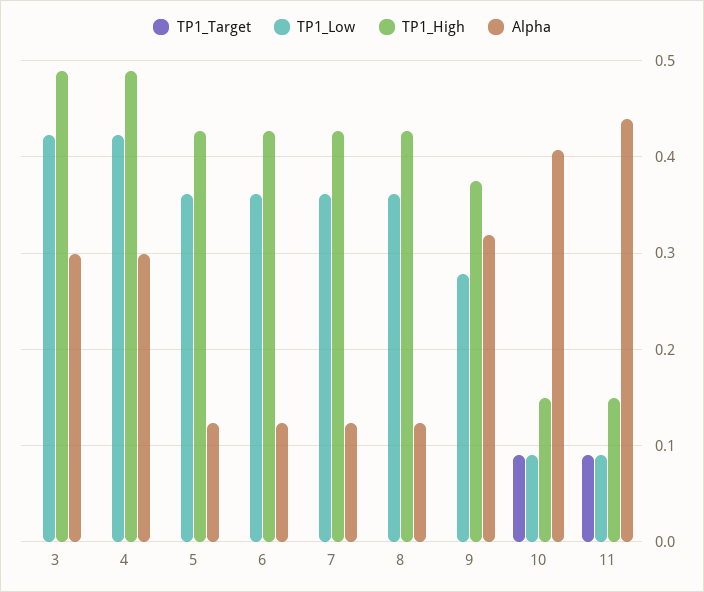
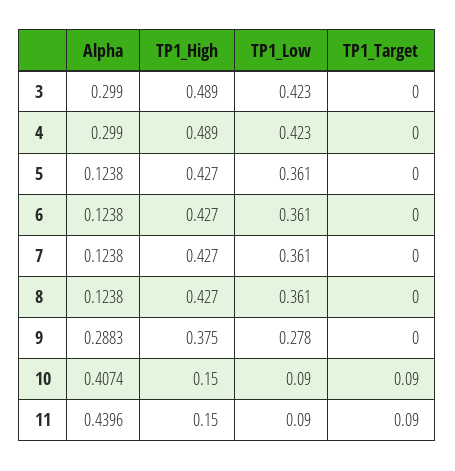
  {
    "TP1_Target": {
      "3": 0,
      "4": 0,
      "5": 0,
      "6": 0,
      "7": 0,
      "8": 0,
      "9": 0,
      "10": 0.09,
      "11": 0.09
    },
    "TP1_Low": {
      "3": 0.423,
      "4": 0.423,
      "5": 0.361,
      "6": 0.361,
      "7": 0.361,
      "8": 0.361,
      "9": 0.278,
      "10": 0.09,
      "11": 0.09
    },
    "TP1_High": {
      "3": 0.489,
      "4": 0.489,
      "5": 0.427,
      "6": 0.427,
      "7": 0.427,
      "8": 0.427,
      "9": 0.375,
      "10": 0.15,
      "11": 0.15
    },
    "Alpha": {
      "3": 0.299,
      "4": 0.299,
      "5": 0.1238,
      "6": 0.1238,
      "7": 0.1238,
      "8": 0.1238,
-     "9": 0.32,
+     "9": 0.2883,
      "10": 0.4074,
      "11": 0.4396
    }
  }

